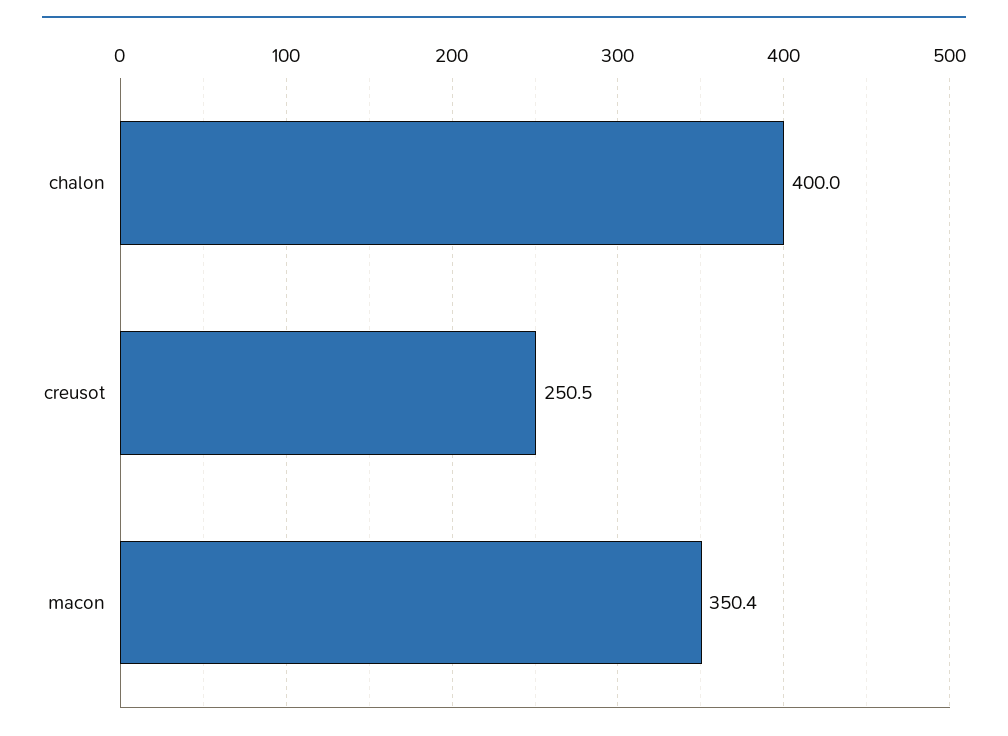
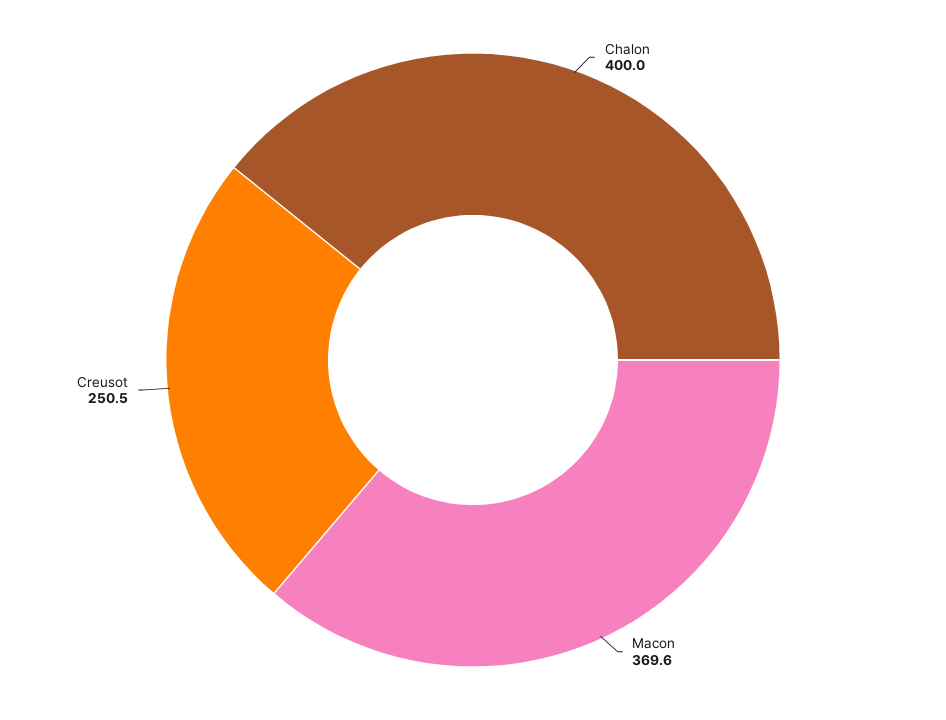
  {
    "chalon": 400,
    "creusot": 250.5,
-   "macon": 350.4
+   "macon": 369.6
  }

